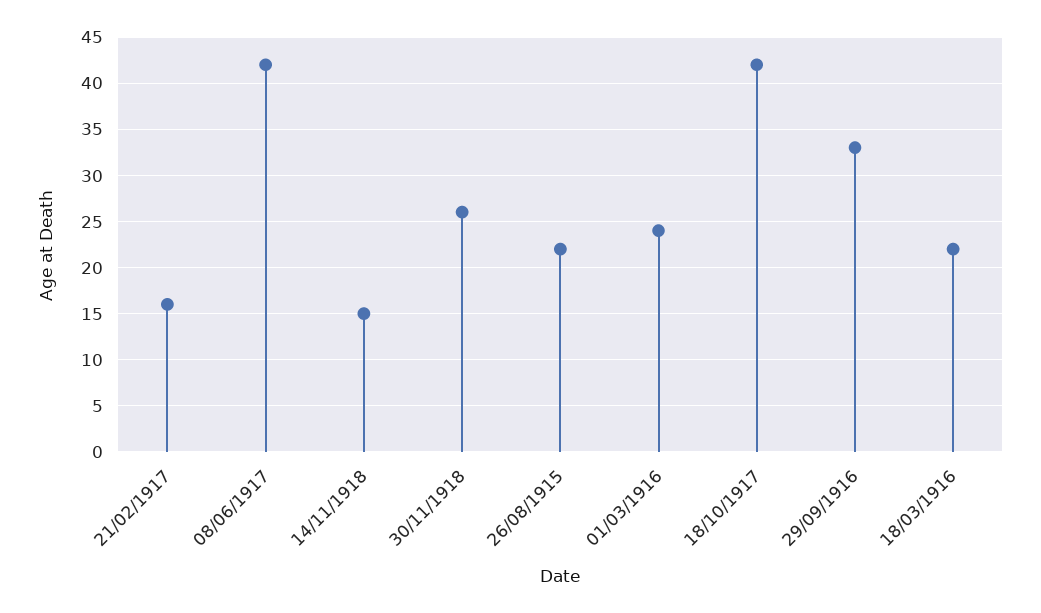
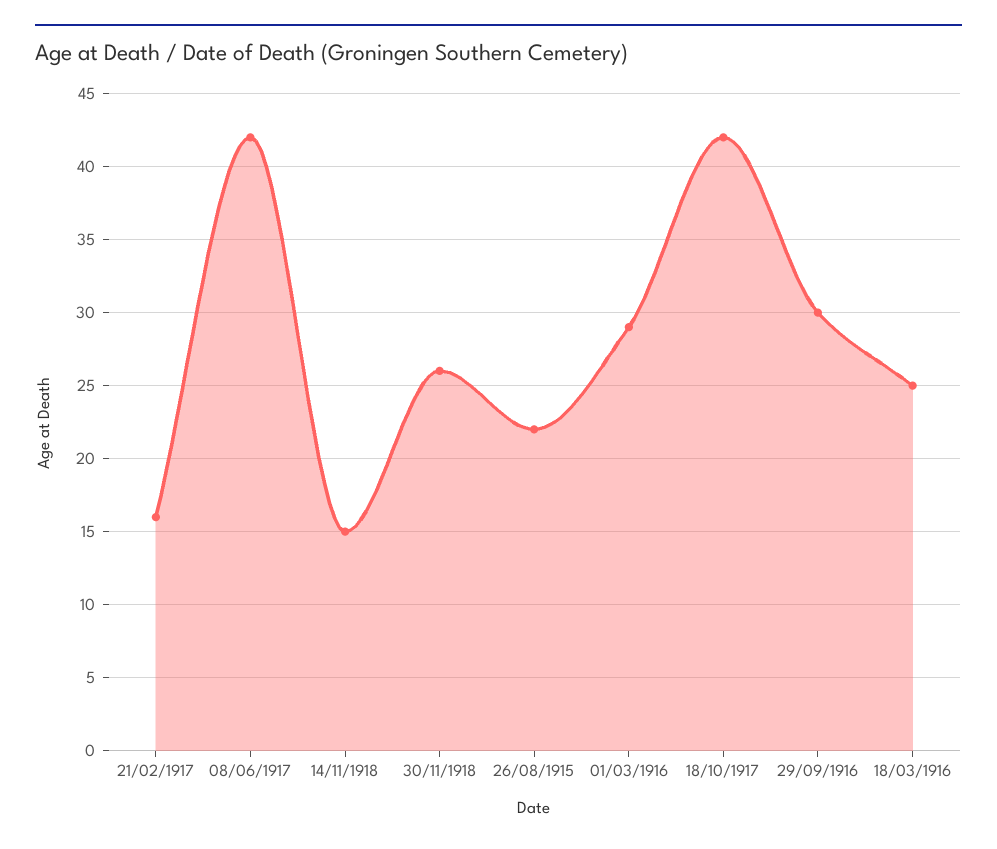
  {
    "21/02/1917": 16,
    "08/06/1917": 42,
    "14/11/1918": 15,
    "30/11/1918": 26,
    "26/08/1915": 22,
-   "01/03/1916": 24,
+   "01/03/1916": 29,
    "18/10/1917": 42,
-   "29/09/1916": 33,
+   "29/09/1916": 30,
-   "18/03/1916": 22
+   "18/03/1916": 25
  }

